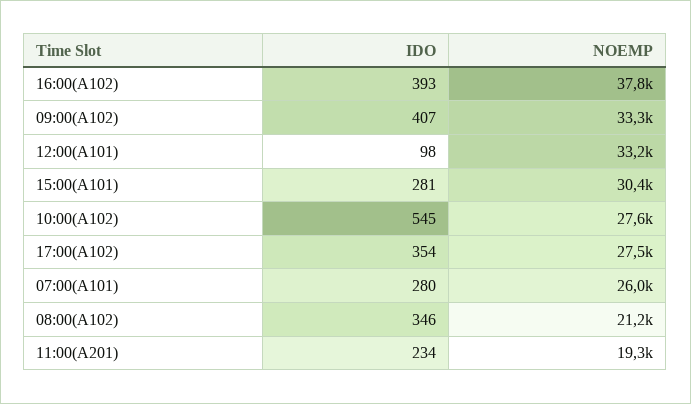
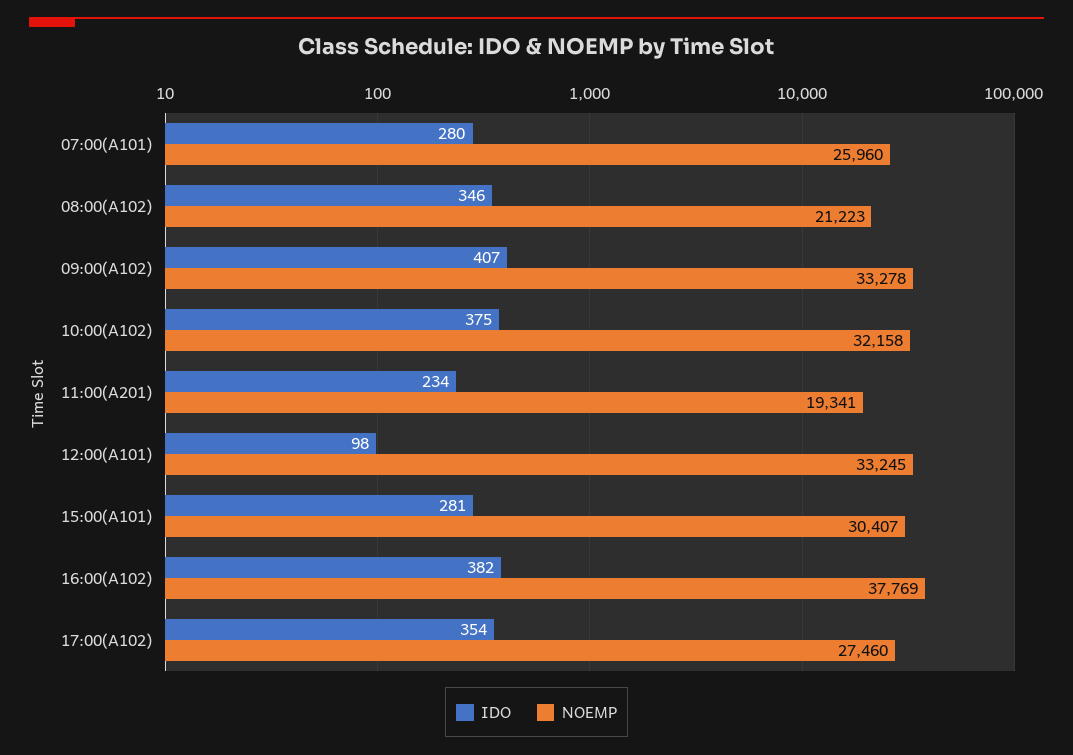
  {
    "IDO": {
-     "16:00(A102)": 393,
+     "16:00(A102)": 382,
      "09:00(A102)": 407,
      "12:00(A101)": 98,
      "15:00(A101)": 281,
-     "10:00(A102)": 545,
+     "10:00(A102)": 375,
      "17:00(A102)": 354,
      "07:00(A101)": 280,
      "08:00(A102)": 346,
      "11:00(A201)": 234
    },
    "NOEMP": {
      "16:00(A102)": 37769,
      "09:00(A102)": 33278,
      "12:00(A101)": 33245,
      "15:00(A101)": 30407,
-     "10:00(A102)": 27600,
+     "10:00(A102)": 32158,
      "17:00(A102)": 27460,
      "07:00(A101)": 25960,
      "08:00(A102)": 21223,
      "11:00(A201)": 19341
    }
  }

